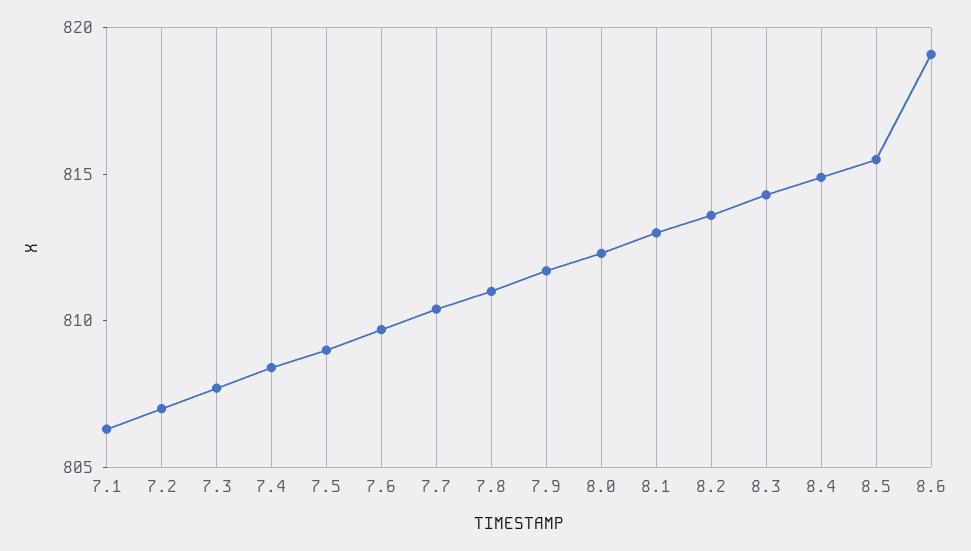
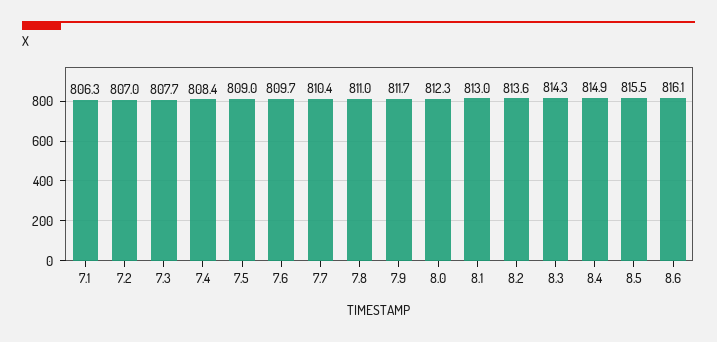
  {
    "7.1": 806.3,
    "7.2": 807,
    "7.3": 807.7,
    "7.4": 808.4,
    "7.5": 809,
    "7.6": 809.7,
    "7.7": 810.4,
    "7.8": 811,
    "7.9": 811.7,
    "8.0": 812.3,
    "8.1": 813,
    "8.2": 813.6,
    "8.3": 814.3,
    "8.4": 814.9,
    "8.5": 815.5,
-   "8.6": 819
+   "8.6": 816.1
  }

